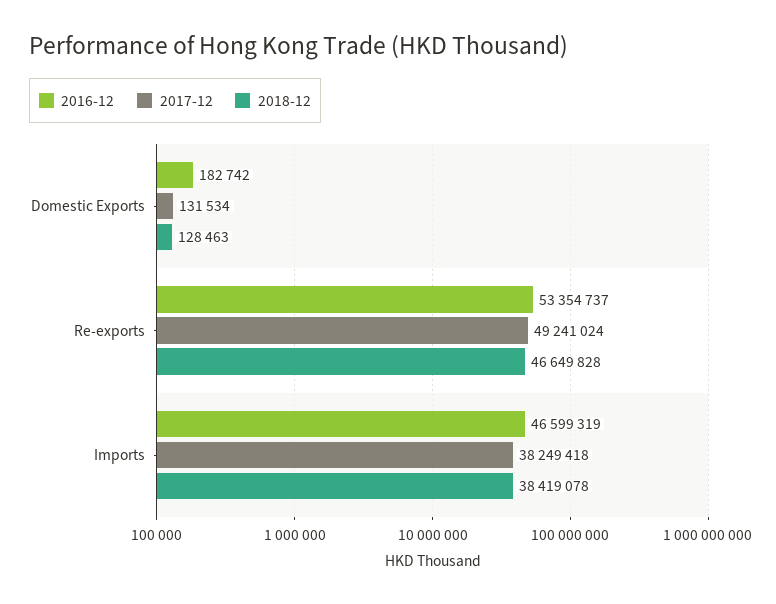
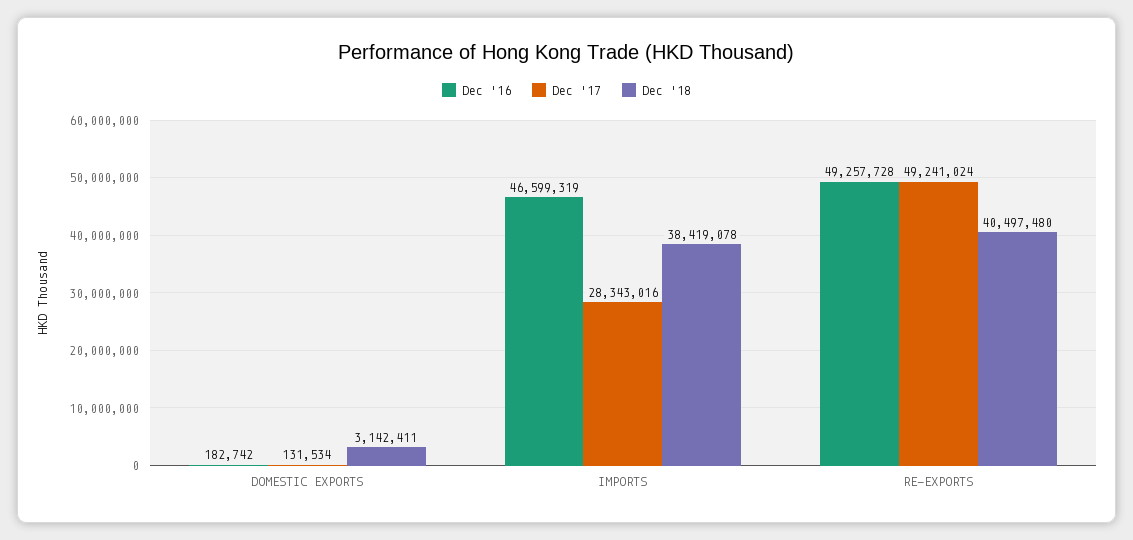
  {
    "2016-12": {
      "Domestic Exports": 182742,
-     "Re-exports": 53354737,
+     "Re-exports": 49257728,
      "Imports": 46599319
    },
    "2017-12": {
      "Domestic Exports": 131534,
      "Re-exports": 49241024,
-     "Imports": 38249418
+     "Imports": 28343016
    },
    "2018-12": {
-     "Domestic Exports": 128463,
+     "Domestic Exports": 3142411,
-     "Re-exports": 46649828,
+     "Re-exports": 40497480,
      "Imports": 38419078
    }
  }

